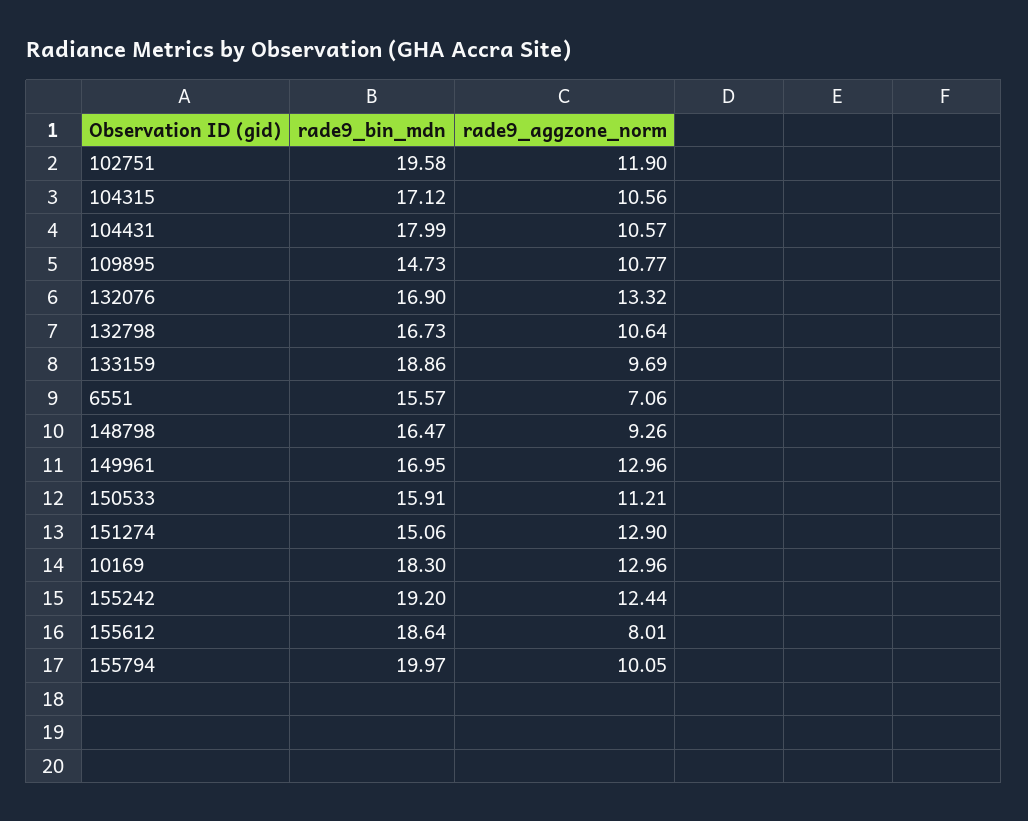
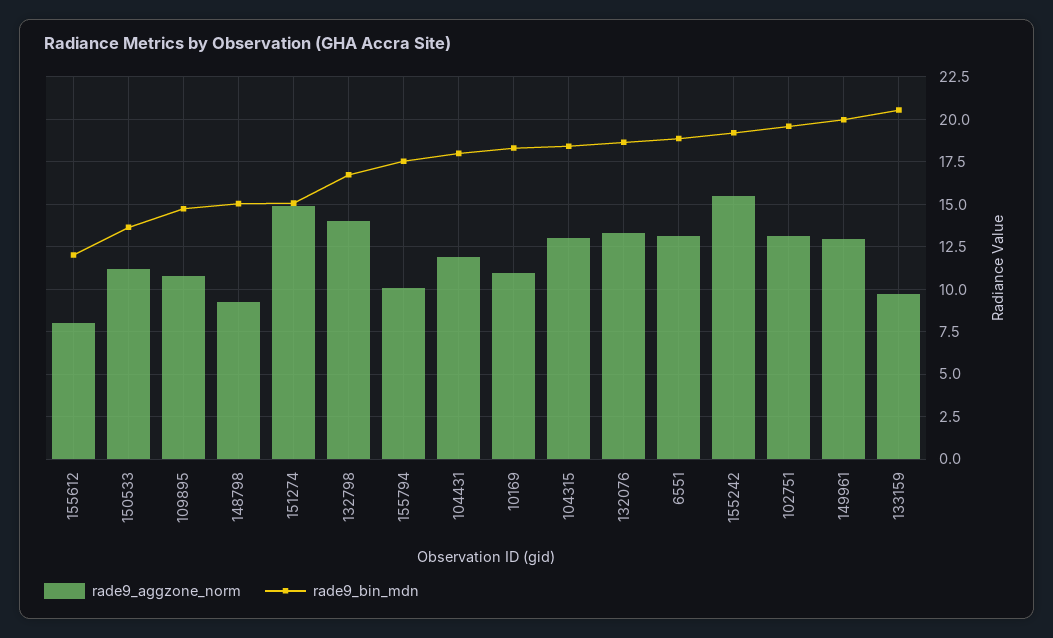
  {
    "rade9_bin_mdn": {
      "102751": 19.58,
-     "104315": 17.12,
+     "104315": 18.5,
      "104431": 17.99,
      "109895": 14.73,
-     "132076": 16.9,
+     "132076": 18.5,
      "132798": 16.73,
-     "133159": 18.86,
+     "133159": 20.5,
-     "6551": 15.57,
+     "6551": 19,
-     "148798": 16.47,
+     "148798": 15,
-     "149961": 16.95,
+     "149961": 20,
-     "150533": 15.91,
+     "150533": 13.5,
      "151274": 15.06,
      "10169": 18.3,
      "155242": 19.2,
-     "155612": 18.64,
+     "155612": 12,
-     "155794": 19.97
+     "155794": 17.5
    },
    "rade9_aggzone_norm": {
-     "102751": 11.9,
+     "102751": 13,
-     "104315": 10.56,
+     "104315": 13,
-     "104431": 10.57,
+     "104431": 12,
      "109895": 10.77,
      "132076": 13.32,
-     "132798": 10.64,
+     "132798": 14,
      "133159": 9.69,
-     "6551": 7.06,
+     "6551": 13,
      "148798": 9.26,
      "149961": 12.96,
      "150533": 11.21,
-     "151274": 12.9,
+     "151274": 15,
-     "10169": 12.96,
+     "10169": 11,
-     "155242": 12.44,
+     "155242": 15.5,
      "155612": 8.01,
      "155794": 10.05
    }
  }

